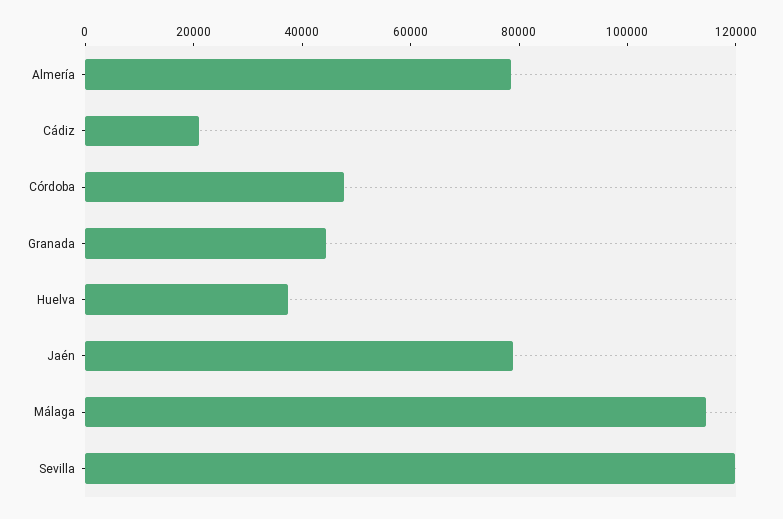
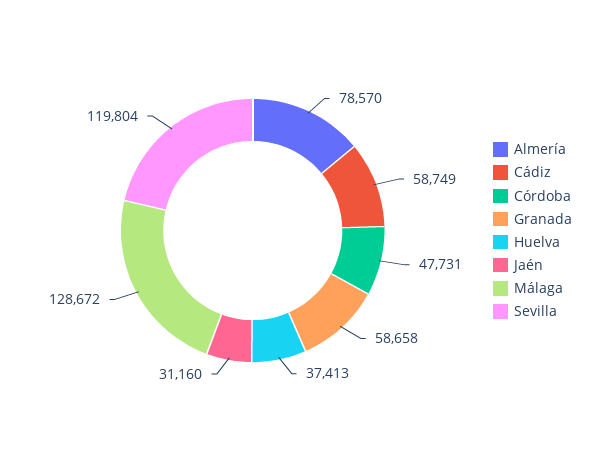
  {
    "Almería": 78570,
-   "Cádiz": 20000,
+   "Cádiz": 58749,
    "Córdoba": 47731,
-   "Granada": 45000,
+   "Granada": 58658,
    "Huelva": 37413,
-   "Jaén": 80000,
+   "Jaén": 31160,
-   "Málaga": 115000,
+   "Málaga": 128672,
    "Sevilla": 119804
  }

